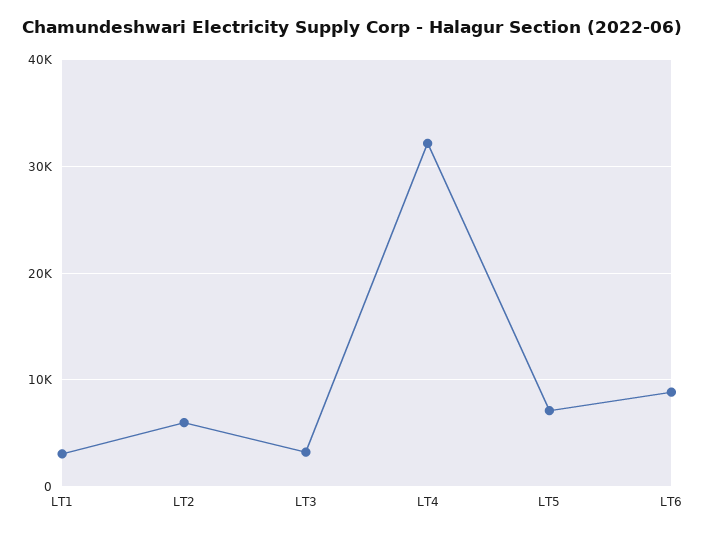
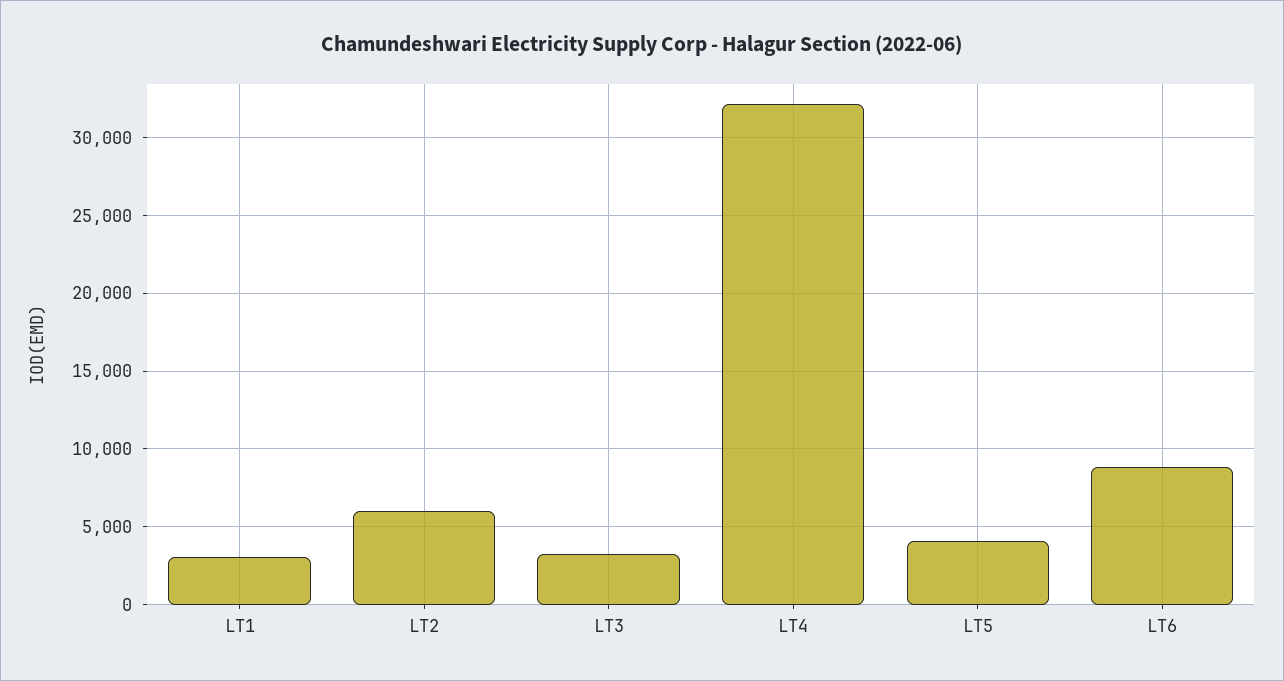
  {
    "LT1": 3000,
    "LT2": 6000,
    "LT3": 3000,
    "LT4": 32000,
-   "LT5": 7000,
+   "LT5": 4000,
    "LT6": 9000
  }

